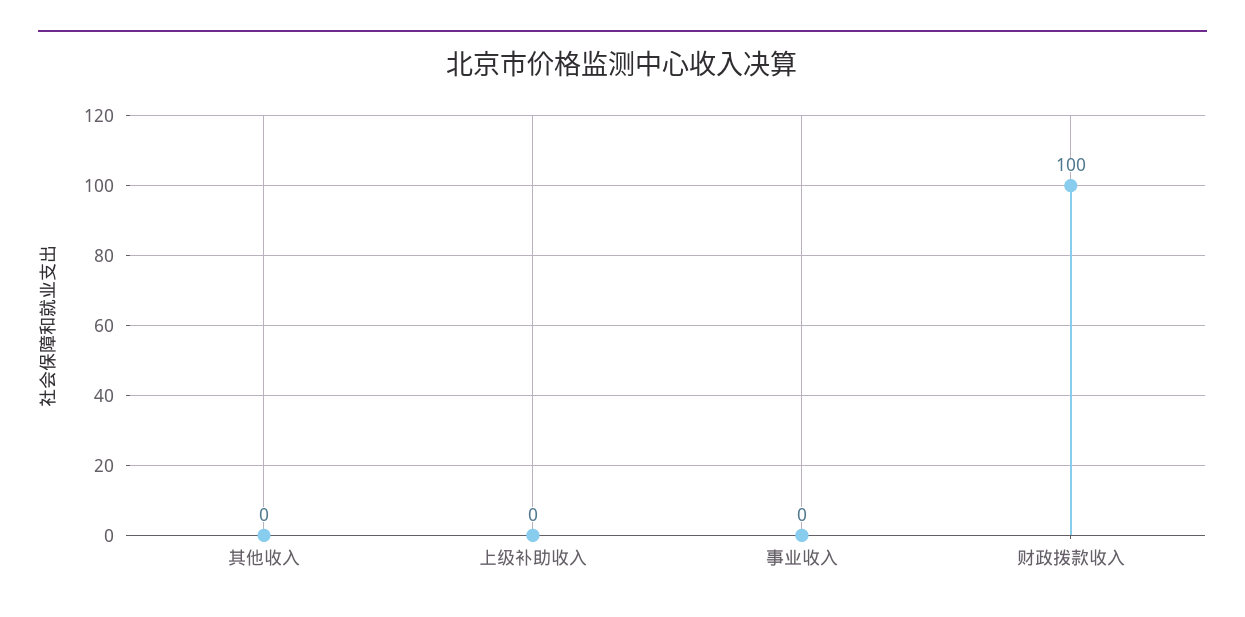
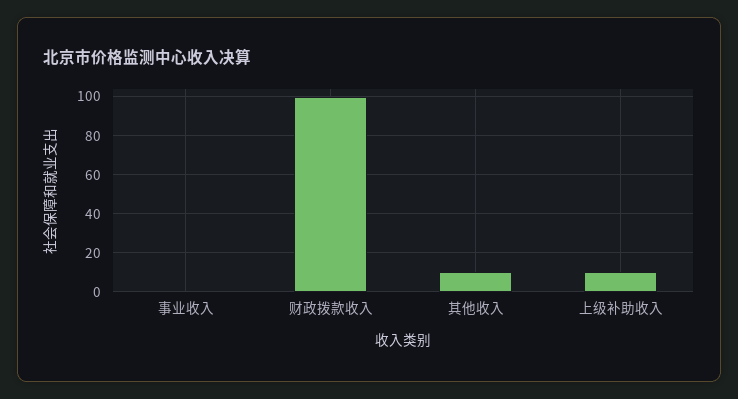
  {
-   "其他收入": 0,
+   "其他收入": 10,
-   "上级补助收入": 0,
+   "上级补助收入": 10,
    "事业收入": 0,
    "财政拨款收入": 100
  }

